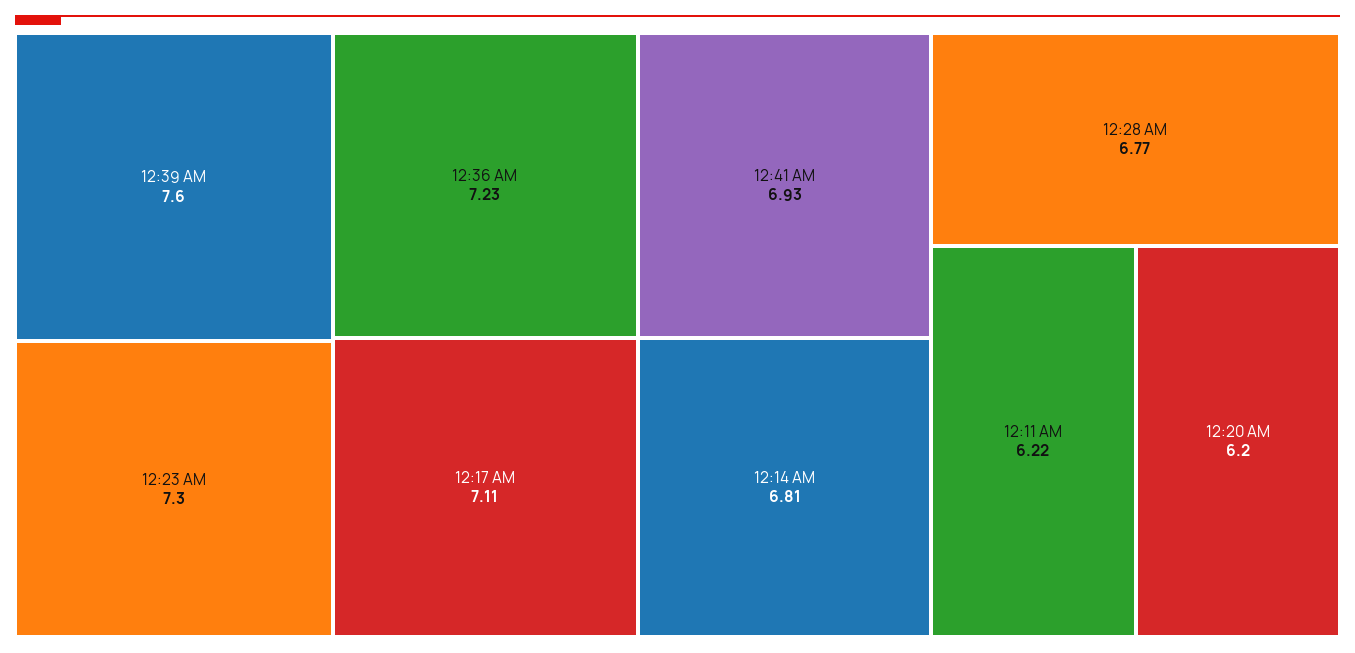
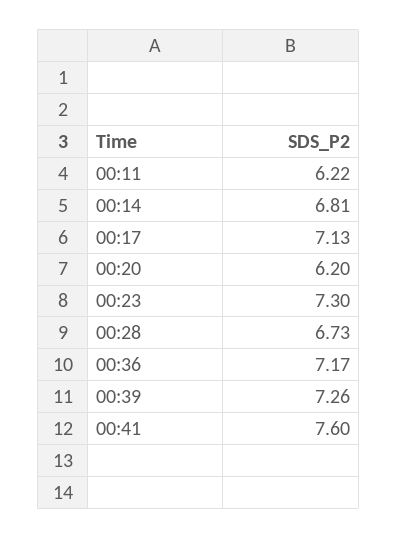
  {
-   "12:39 AM": 7.6,
+   "12:39 AM": 7.26,
    "12:23 AM": 7.3,
-   "12:36 AM": 7.23,
+   "12:36 AM": 7.17,
-   "12:17 AM": 7.11,
+   "12:17 AM": 7.13,
-   "12:41 AM": 6.93,
+   "12:41 AM": 7.6,
    "12:14 AM": 6.81,
-   "12:28 AM": 6.77,
+   "12:28 AM": 6.73,
    "12:11 AM": 6.22,
    "12:20 AM": 6.2
  }

